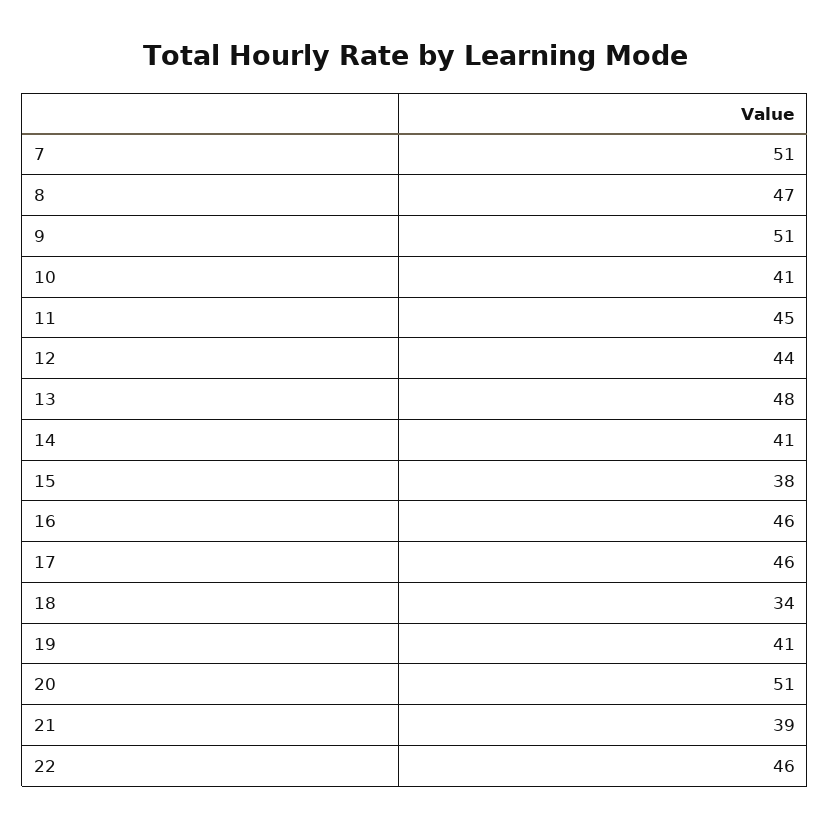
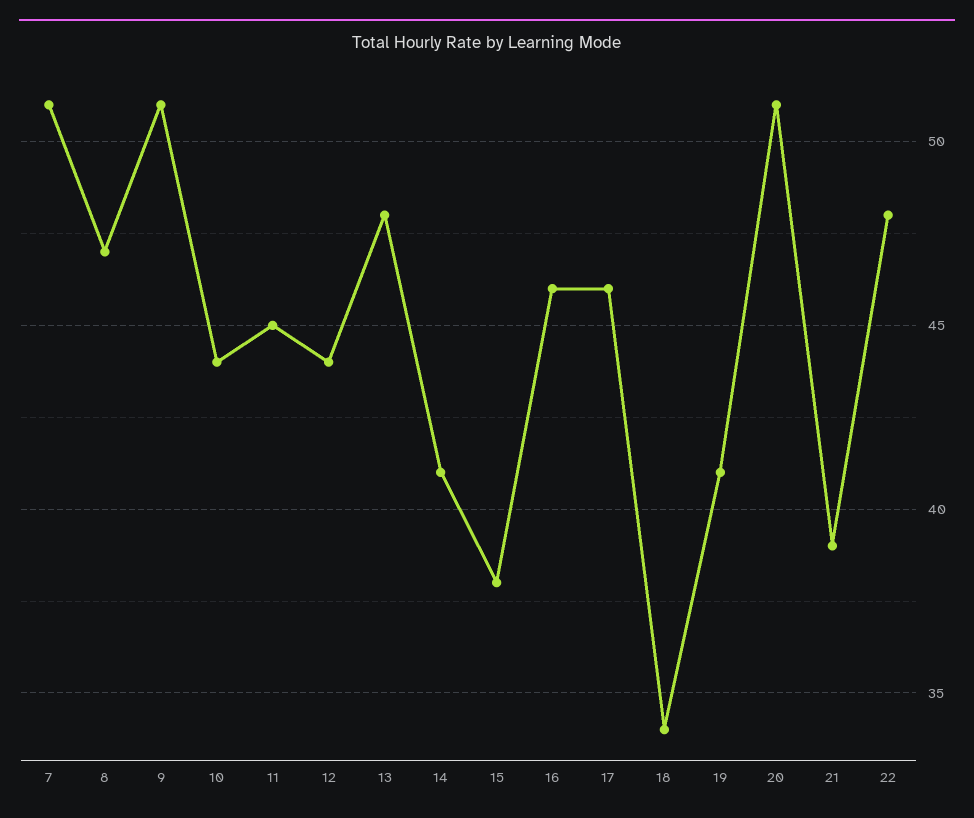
  {
    "7": 51,
    "8": 47,
    "9": 51,
-   "10": 41,
+   "10": 44,
    "11": 45,
    "12": 44,
    "13": 48,
    "14": 41,
    "15": 38,
    "16": 46,
    "17": 46,
    "18": 34,
    "19": 41,
    "20": 51,
    "21": 39,
-   "22": 46
+   "22": 48
  }

